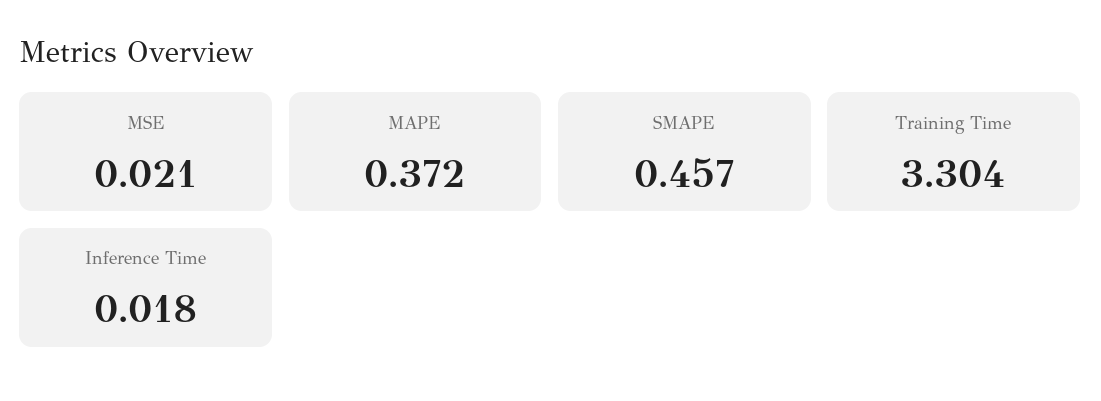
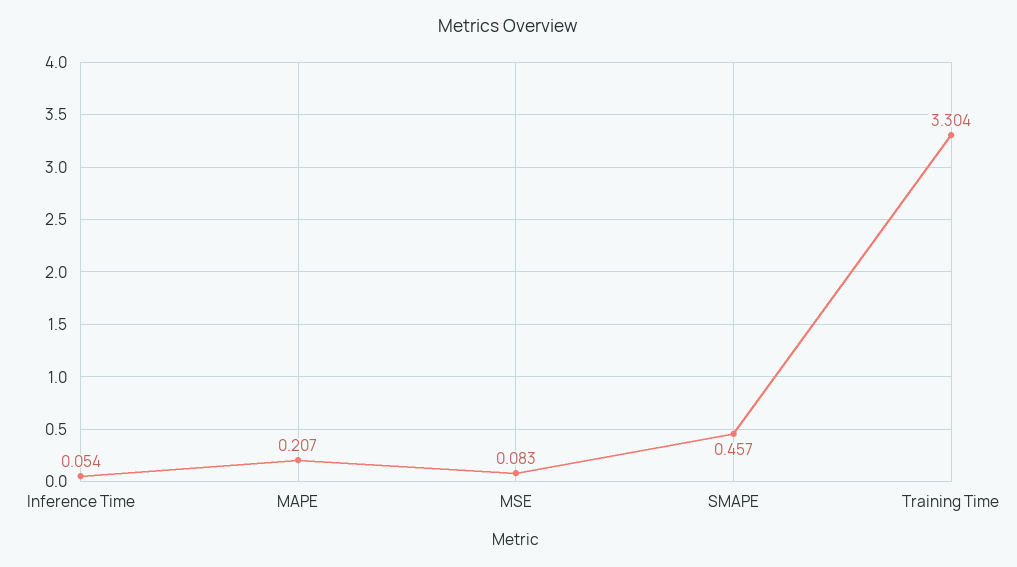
  {
-   "MSE": 0.021,
+   "MSE": 0.083,
-   "MAPE": 0.372,
+   "MAPE": 0.207,
    "SMAPE": 0.457,
    "Training Time": 3.304,
-   "Inference Time": 0.018
+   "Inference Time": 0.054
  }

